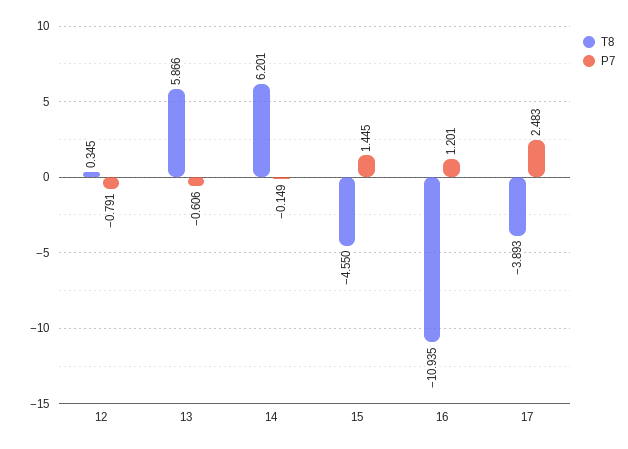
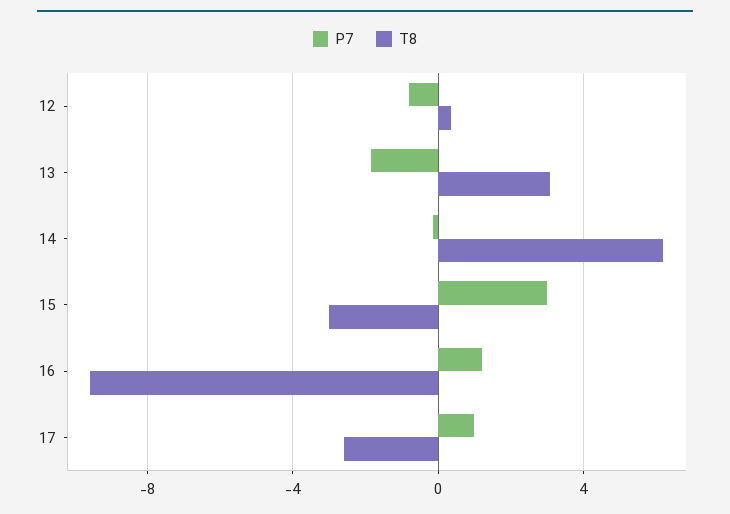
  {
    "T8": {
      "12": 0.345,
-     "13": 5.866,
+     "13": 3,
      "14": 6.201,
-     "15": -4.55,
+     "15": -3,
-     "16": -10.935,
+     "16": -9.5,
-     "17": -3.893
+     "17": -2.5
    },
    "P7": {
      "12": -0.791,
-     "13": -0.606,
+     "13": -2,
      "14": -0.149,
-     "15": 1.445,
+     "15": 3,
      "16": 1.201,
-     "17": 2.483
+     "17": 1
    }
  }

